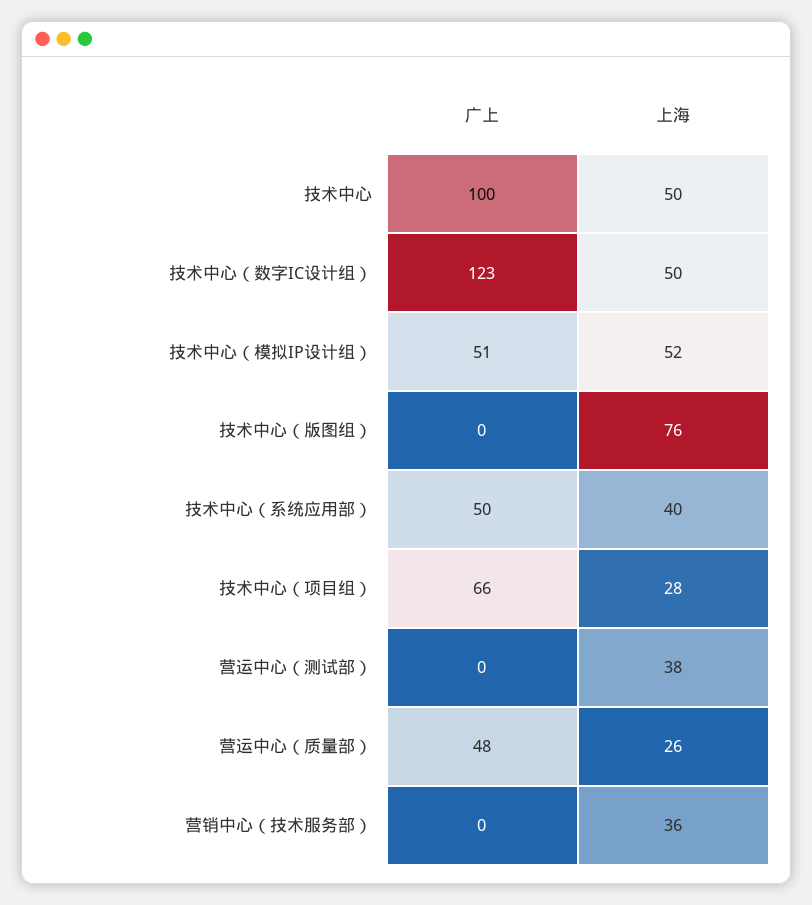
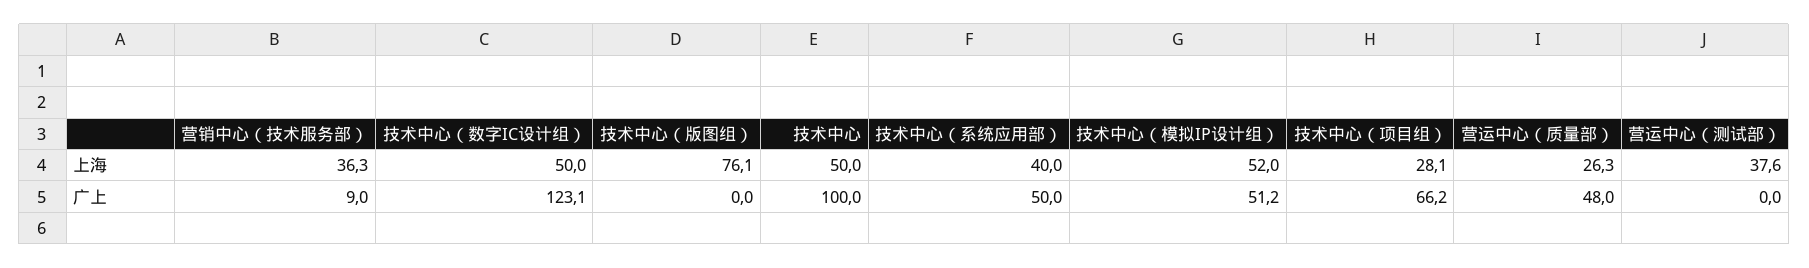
  {
    "广上": {
      "技术中心": 100,
      "技术中心（数字IC设计组）": 123.1,
      "技术中心（模拟IP设计组）": 51.2,
      "技术中心（版图组）": 0,
      "技术中心（系统应用部）": 50,
      "技术中心（项目组）": 66.2,
      "营运中心（测试部）": 0,
      "营运中心（质量部）": 48,
-     "营销中心（技术服务部）": 0
+     "营销中心（技术服务部）": 9
    },
    "上海": {
      "技术中心": 50,
      "技术中心（数字IC设计组）": 50,
      "技术中心（模拟IP设计组）": 52,
      "技术中心（版图组）": 76.1,
      "技术中心（系统应用部）": 40,
      "技术中心（项目组）": 28.1,
      "营运中心（测试部）": 37.6,
      "营运中心（质量部）": 26.3,
      "营销中心（技术服务部）": 36.3
    }
  }

